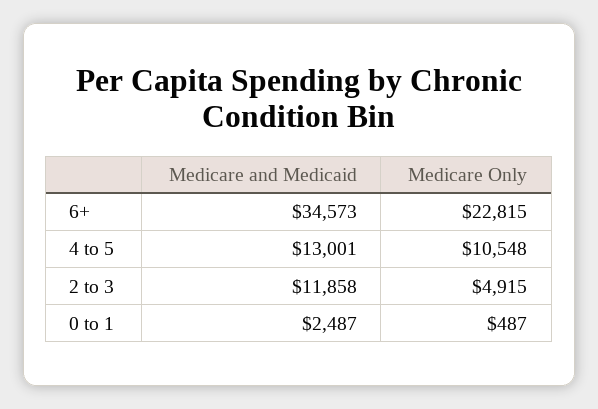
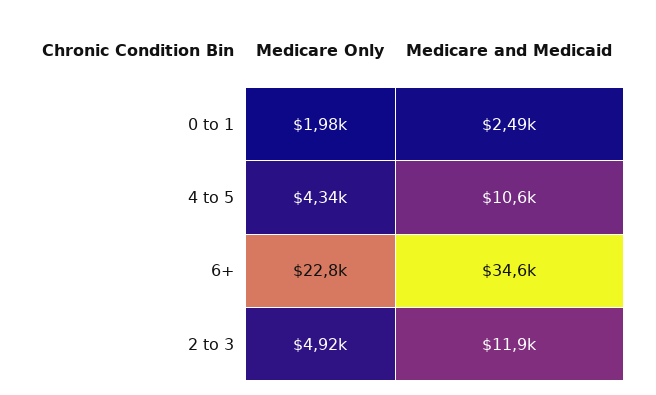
  {
    "Medicare and Medicaid": {
      "6+": 34573,
-     "4 to 5": 13001,
+     "4 to 5": 10600,
      "2 to 3": 11858,
      "0 to 1": 2487
    },
    "Medicare Only": {
      "6+": 22815,
-     "4 to 5": 10548,
+     "4 to 5": 4340,
      "2 to 3": 4915,
-     "0 to 1": 487
+     "0 to 1": 1980
    }
  }

